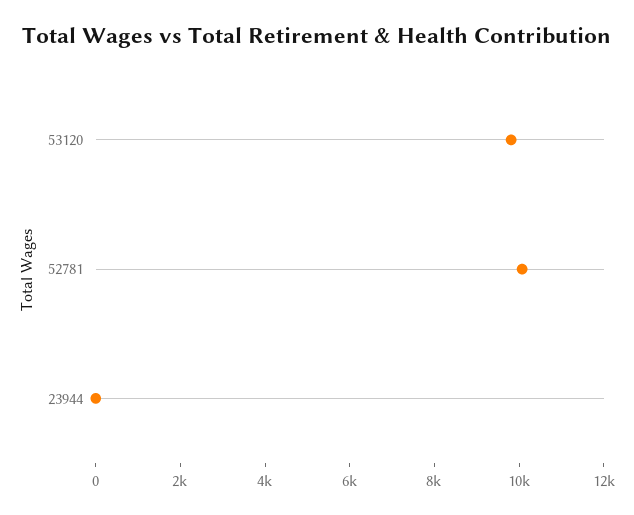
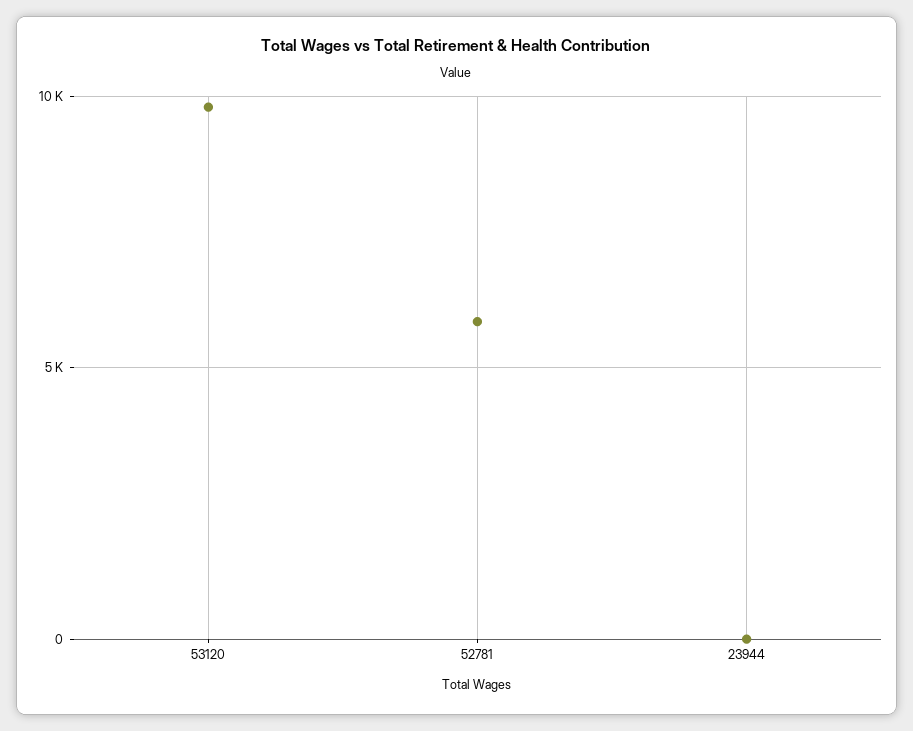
  {
    "53120": 10000,
-   "52781": 10000,
+   "52781": 6000,
    "23944": 0
  }

